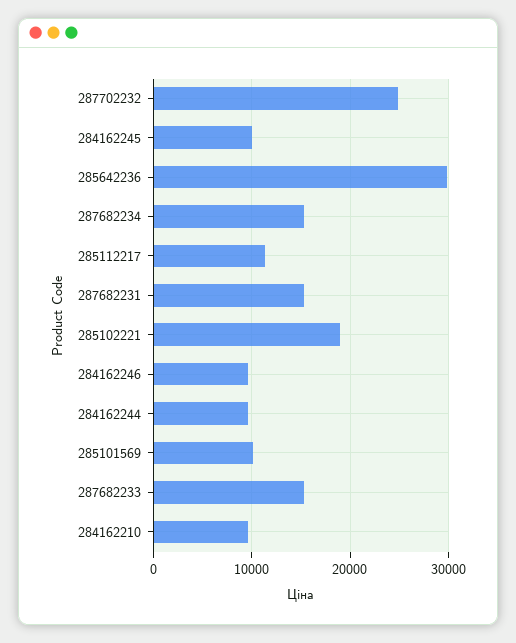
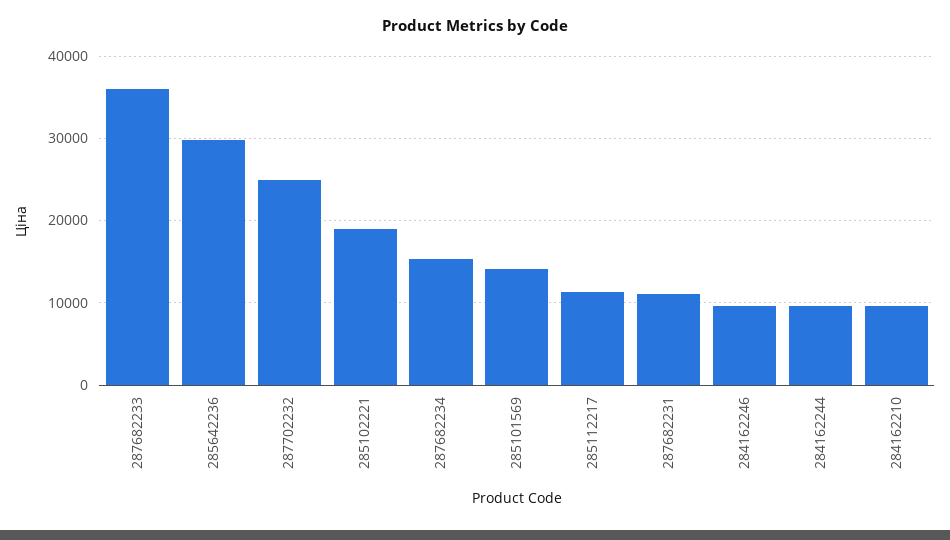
  {
    "287702232": 25000,
-   "284162245": 10000,
    "285642236": 30000,
    "287682234": 15000,
    "285112217": 11000,
-   "287682231": 15000,
+   "287682231": 11000,
    "285102221": 19000,
    "284162246": 10000,
    "284162244": 10000,
-   "285101569": 10000,
+   "285101569": 14000,
-   "287682233": 15000,
+   "287682233": 36000,
    "284162210": 10000
  }

